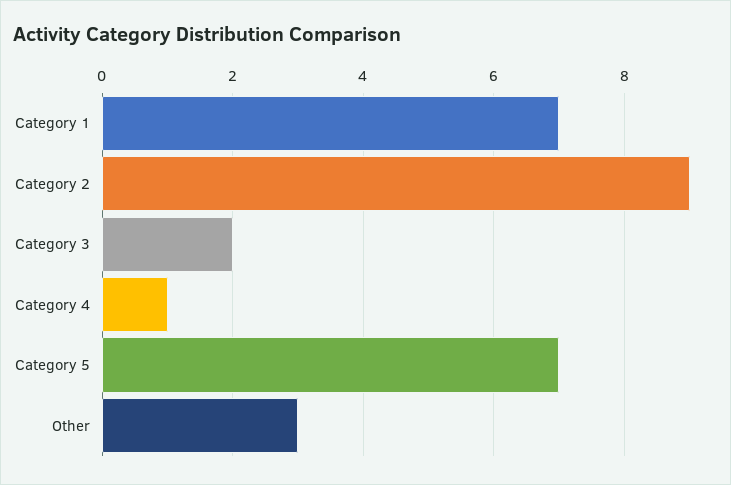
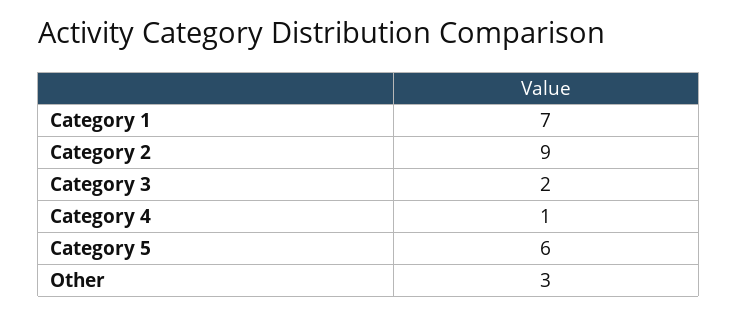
  {
    "Category 1": 7,
    "Category 2": 9,
    "Category 3": 2,
    "Category 4": 1,
-   "Category 5": 7,
+   "Category 5": 6,
    "Other": 3
  }

